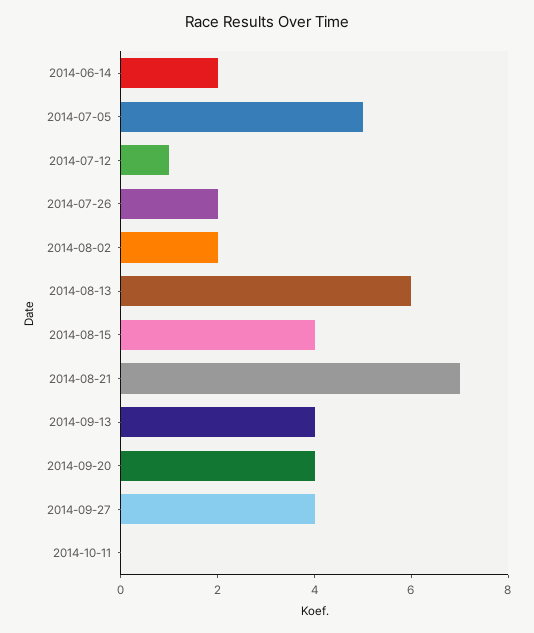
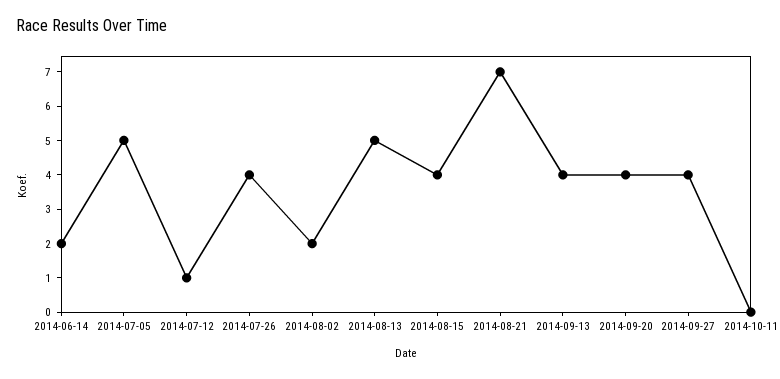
  {
    "2014-06-14": 2,
    "2014-07-05": 5,
    "2014-07-12": 1,
-   "2014-07-26": 2,
+   "2014-07-26": 4,
    "2014-08-02": 2,
-   "2014-08-13": 6,
+   "2014-08-13": 5,
    "2014-08-15": 4,
    "2014-08-21": 7,
    "2014-09-13": 4,
    "2014-09-20": 4,
    "2014-09-27": 4,
    "2014-10-11": 0
  }

